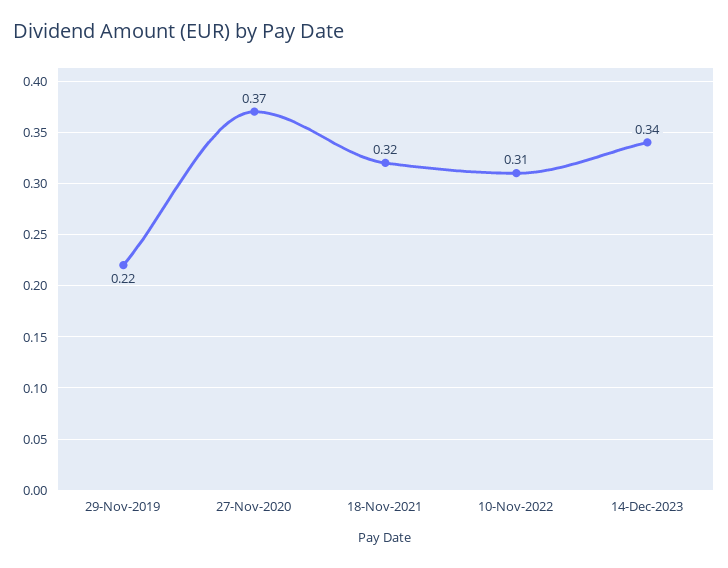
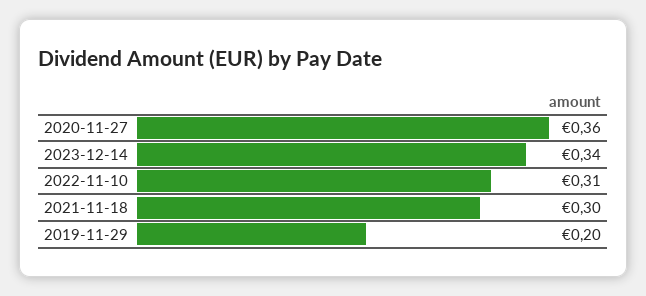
  {
-   "29-Nov-2019": 0.22,
+   "29-Nov-2019": 0.2,
-   "27-Nov-2020": 0.37,
+   "27-Nov-2020": 0.36,
-   "18-Nov-2021": 0.32,
+   "18-Nov-2021": 0.3,
    "10-Nov-2022": 0.31,
    "14-Dec-2023": 0.34
  }

